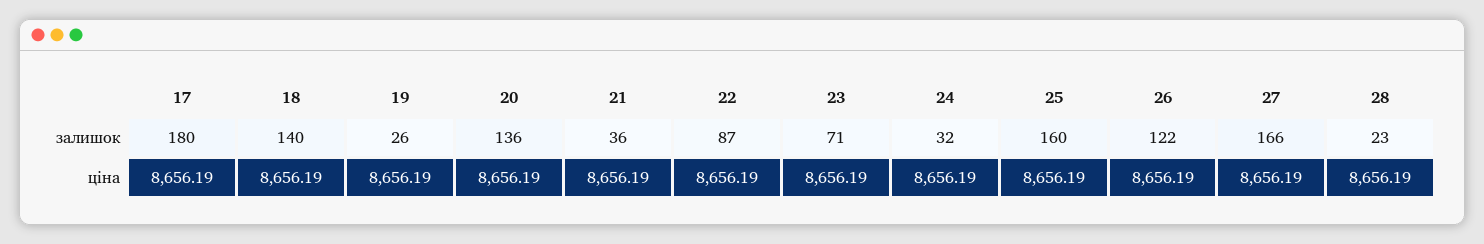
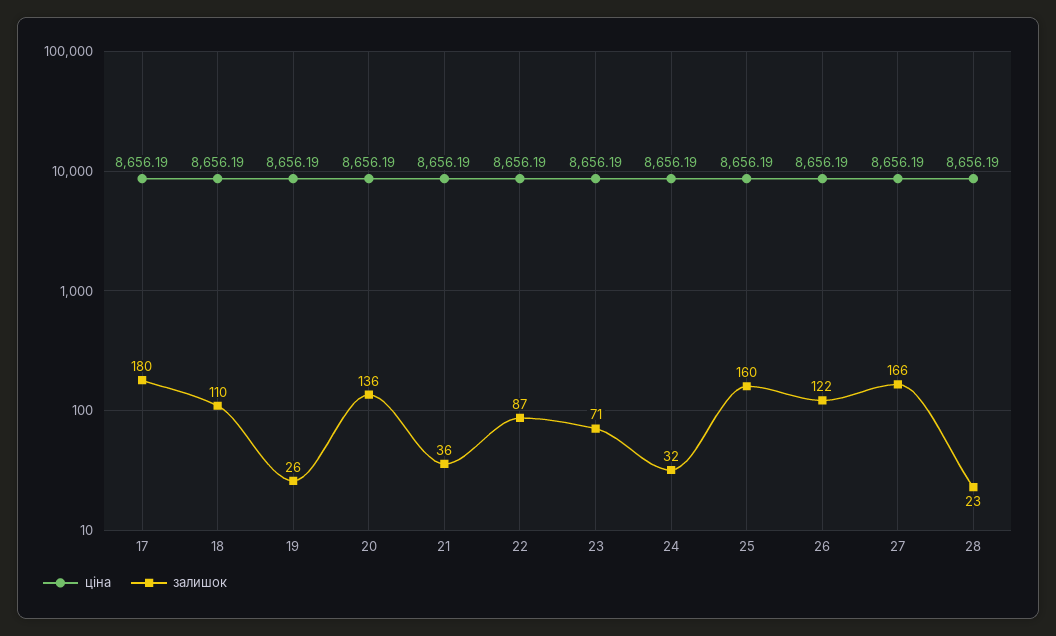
  {
    "залишок": {
      "17": 180,
-     "18": 140,
+     "18": 110,
      "19": 26,
      "20": 136,
      "21": 36,
      "22": 87,
      "23": 71,
      "24": 32,
      "25": 160,
      "26": 122,
      "27": 166,
      "28": 23
    },
    "ціна": {
      "17": 8656.19,
      "18": 8656.19,
      "19": 8656.19,
      "20": 8656.19,
      "21": 8656.19,
      "22": 8656.19,
      "23": 8656.19,
      "24": 8656.19,
      "25": 8656.19,
      "26": 8656.19,
      "27": 8656.19,
      "28": 8656.19
    }
  }

